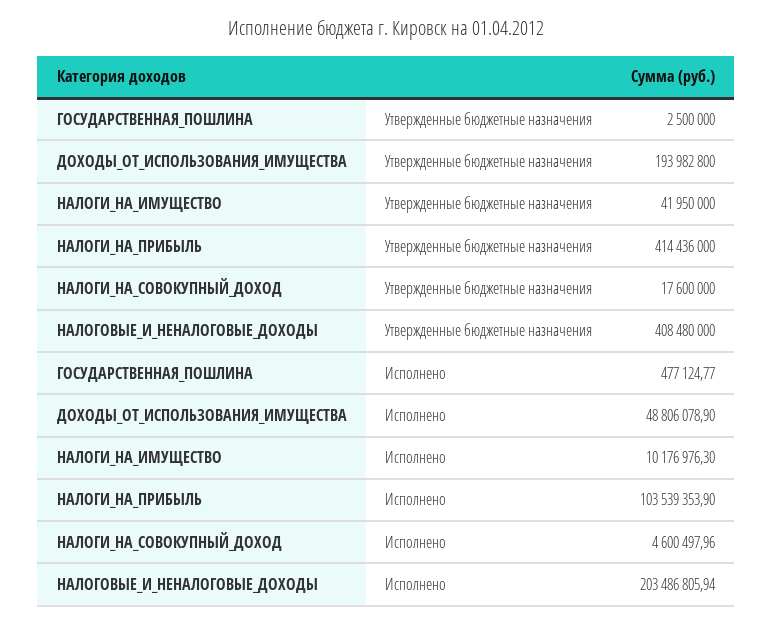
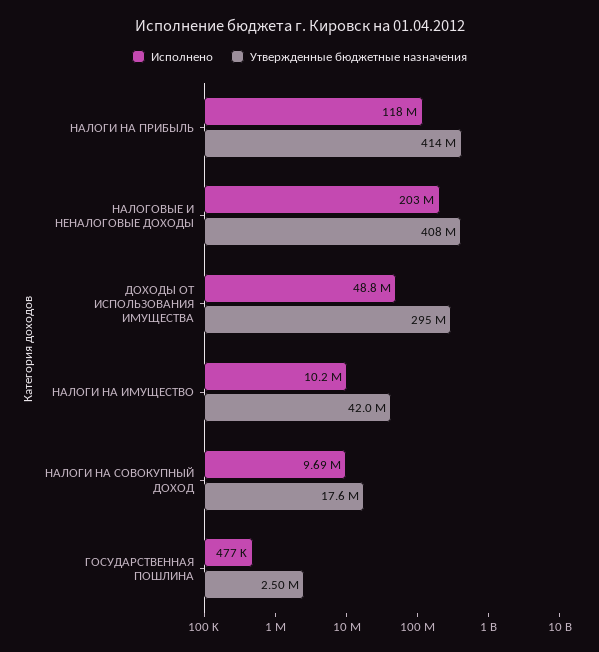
  {
    "Утвержденные бюджетные назначения": {
      "ГОСУДАРСТВЕННАЯ_ПОШЛИНА": 2500000,
-     "ДОХОДЫ_ОТ_ИСПОЛЬЗОВАНИЯ_ИМУЩЕСТВА": 193982800,
+     "ДОХОДЫ_ОТ_ИСПОЛЬЗОВАНИЯ_ИМУЩЕСТВА": 295000000,
      "НАЛОГИ_НА_ИМУЩЕСТВО": 41950000,
      "НАЛОГИ_НА_ПРИБЫЛЬ": 414436000,
      "НАЛОГИ_НА_СОВОКУПНЫЙ_ДОХОД": 17600000,
      "НАЛОГОВЫЕ_И_НЕНАЛОГОВЫЕ_ДОХОДЫ": 408480000
    },
    "Исполнено": {
      "ГОСУДАРСТВЕННАЯ_ПОШЛИНА": 477124.77,
      "ДОХОДЫ_ОТ_ИСПОЛЬЗОВАНИЯ_ИМУЩЕСТВА": 48806078.9,
      "НАЛОГИ_НА_ИМУЩЕСТВО": 10176976.3,
-     "НАЛОГИ_НА_ПРИБЫЛЬ": 103539353.9,
+     "НАЛОГИ_НА_ПРИБЫЛЬ": 118000000,
-     "НАЛОГИ_НА_СОВОКУПНЫЙ_ДОХОД": 4600497.96,
+     "НАЛОГИ_НА_СОВОКУПНЫЙ_ДОХОД": 9690000,
      "НАЛОГОВЫЕ_И_НЕНАЛОГОВЫЕ_ДОХОДЫ": 203486805.94
    }
  }

